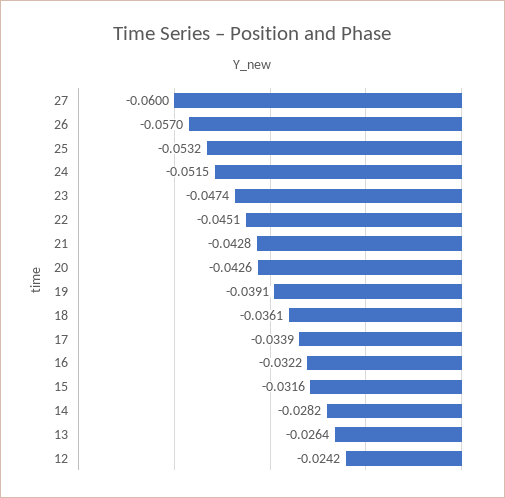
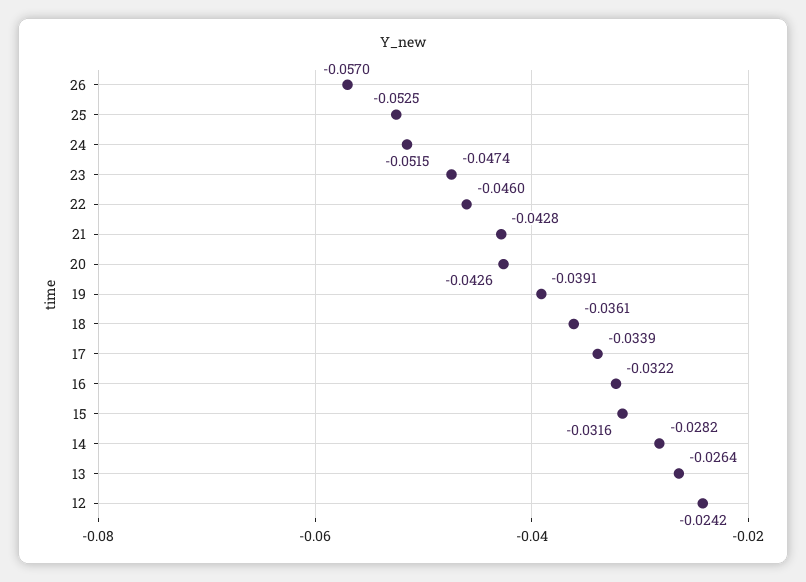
  {
-   "27": -0.06,
    "26": -0.057,
-   "25": -0.0532,
+   "25": -0.0525,
    "24": -0.0515,
    "23": -0.0474,
-   "22": -0.0451,
+   "22": -0.046,
    "21": -0.0428,
    "20": -0.0426,
    "19": -0.0391,
    "18": -0.0361,
    "17": -0.0339,
    "16": -0.0322,
    "15": -0.0316,
    "14": -0.0282,
    "13": -0.0264,
    "12": -0.0242
  }

